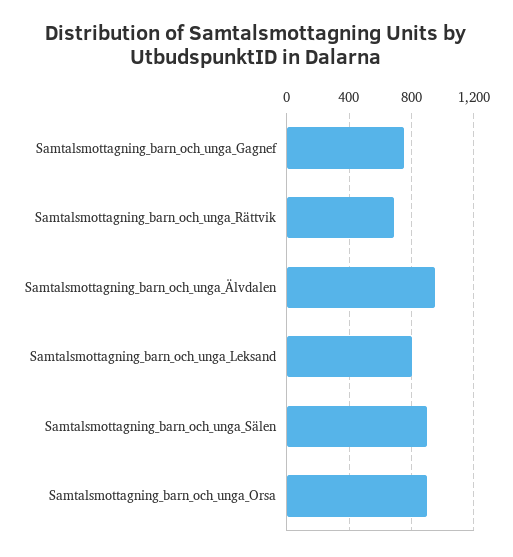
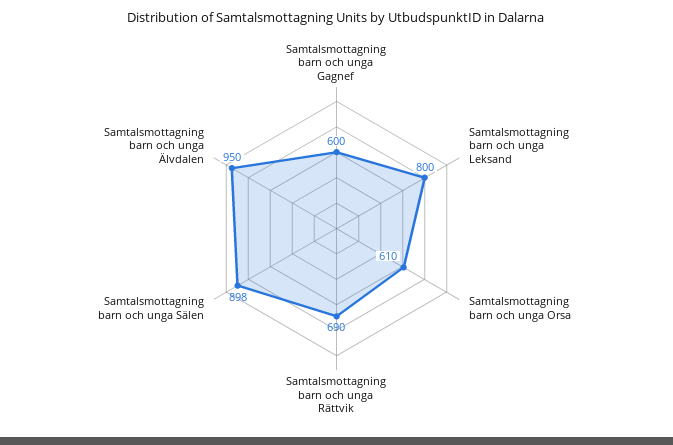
  {
-   "Samtalsmottagning_barn_och_unga_Gagnef": 750,
+   "Samtalsmottagning_barn_och_unga_Gagnef": 600,
    "Samtalsmottagning_barn_och_unga_Rättvik": 690,
    "Samtalsmottagning_barn_och_unga_Älvdalen": 950,
    "Samtalsmottagning_barn_och_unga_Leksand": 800,
    "Samtalsmottagning_barn_och_unga_Sälen": 898,
-   "Samtalsmottagning_barn_och_unga_Orsa": 900
+   "Samtalsmottagning_barn_och_unga_Orsa": 610
  }

